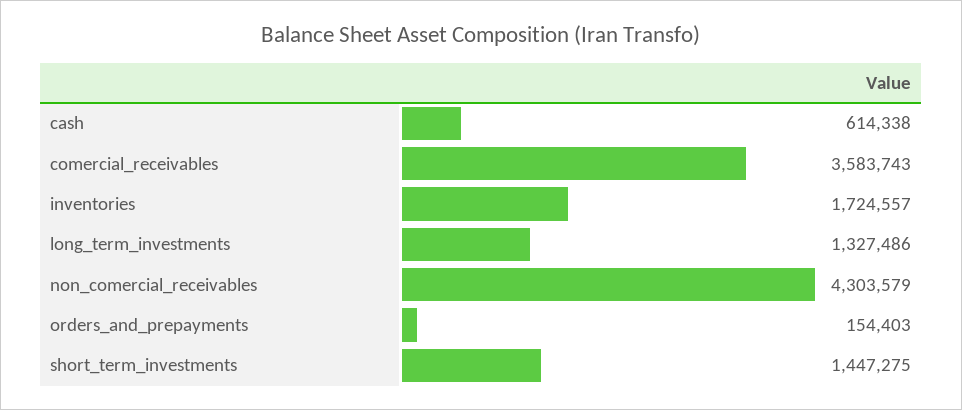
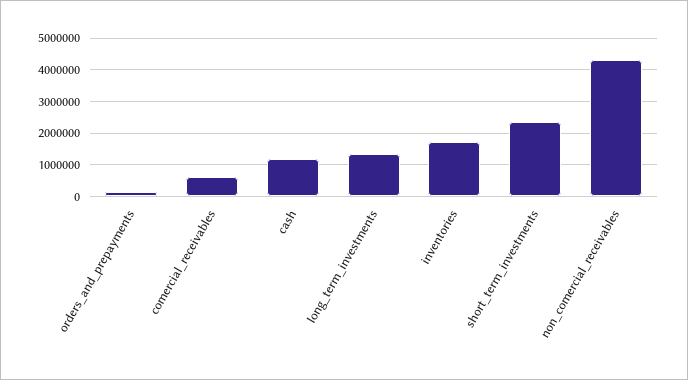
  {
-   "cash": 614338,
+   "cash": 1200000,
-   "comercial_receivables": 3583743,
+   "comercial_receivables": 600000,
    "inventories": 1724557,
    "long_term_investments": 1327486,
    "non_comercial_receivables": 4303579,
    "orders_and_prepayments": 154403,
-   "short_term_investments": 1447275
+   "short_term_investments": 2400000
  }

